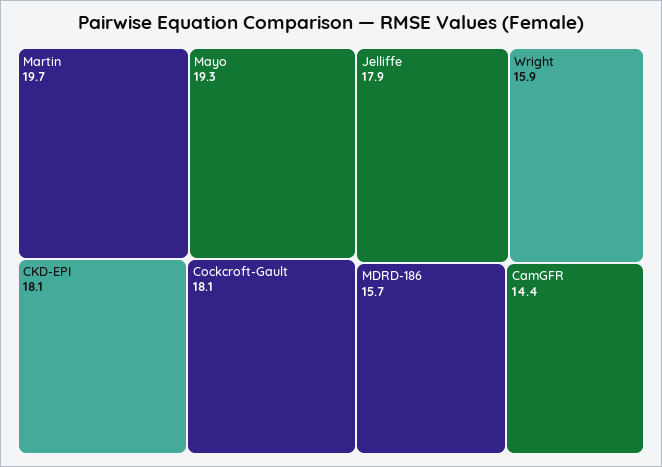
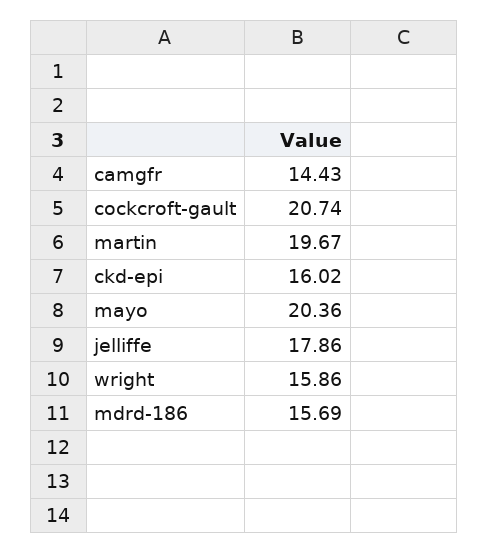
  {
    "Martin": 19.67,
-   "Mayo": 19.3,
+   "Mayo": 20.36,
-   "CKD-EPI": 18.1,
+   "CKD-EPI": 16.02,
-   "Cockcroft-Gault": 18.1,
+   "Cockcroft-Gault": 20.74,
    "Jelliffe": 17.86,
    "Wright": 15.86,
    "MDRD-186": 15.69,
    "CamGFR": 14.43
  }

